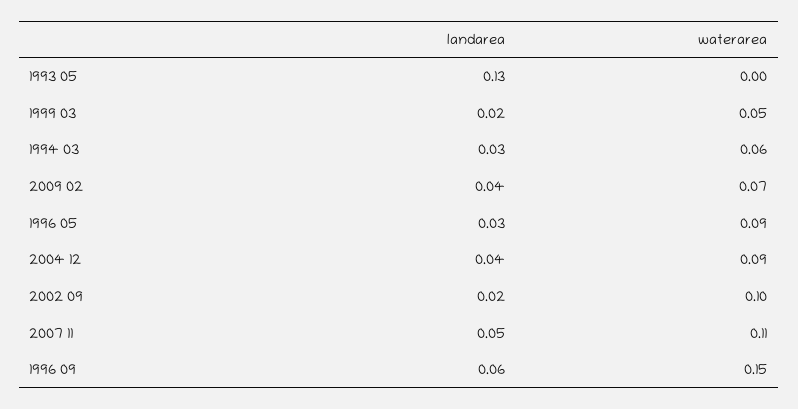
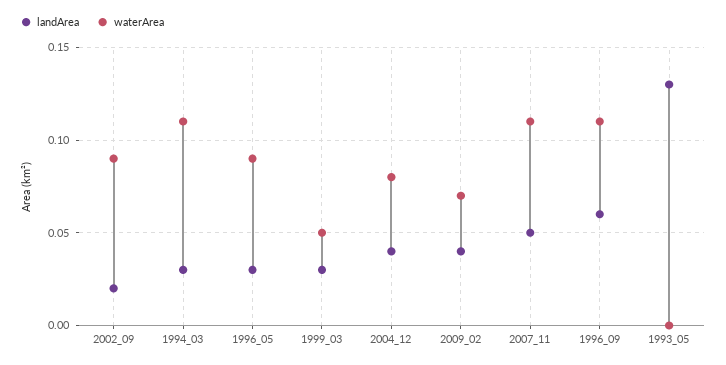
  {
    "landarea": {
      "1993 05": 0.13,
-     "1999 03": 0.02,
+     "1999 03": 0.03,
      "1994 03": 0.03,
      "2009 02": 0.04,
      "1996 05": 0.03,
      "2004 12": 0.04,
      "2002 09": 0.02,
      "2007 11": 0.05,
      "1996 09": 0.06
    },
    "waterarea": {
      "1993 05": 0,
      "1999 03": 0.05,
-     "1994 03": 0.06,
+     "1994 03": 0.11,
      "2009 02": 0.07,
      "1996 05": 0.09,
-     "2004 12": 0.09,
+     "2004 12": 0.08,
-     "2002 09": 0.1,
+     "2002 09": 0.09,
      "2007 11": 0.11,
-     "1996 09": 0.15
+     "1996 09": 0.11
    }
  }

